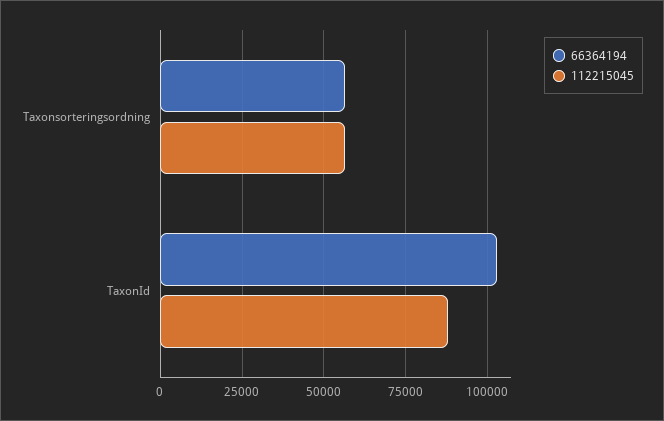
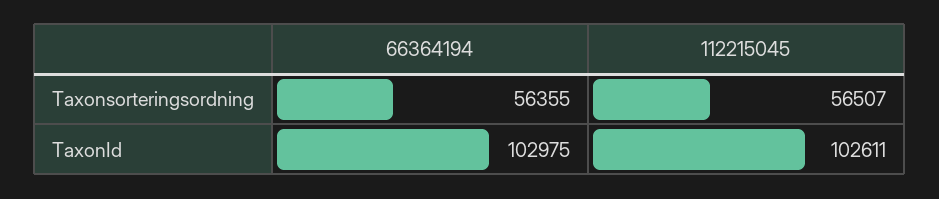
  {
    "66364194": {
      "Taxonsorteringsordning": 56355,
      "TaxonId": 102975
    },
    "112215045": {
      "Taxonsorteringsordning": 56507,
-     "TaxonId": 87500
+     "TaxonId": 102611
    }
  }

